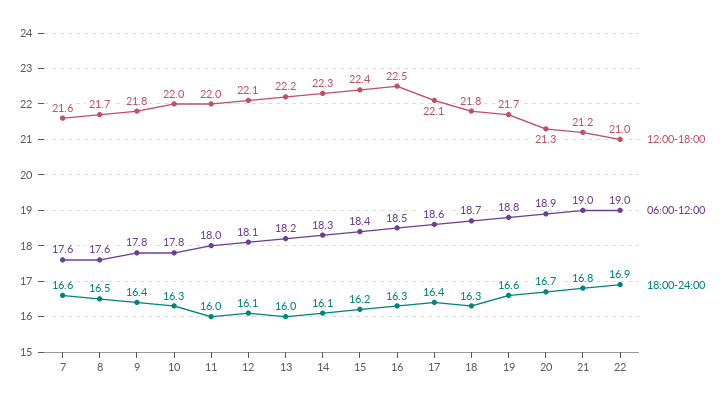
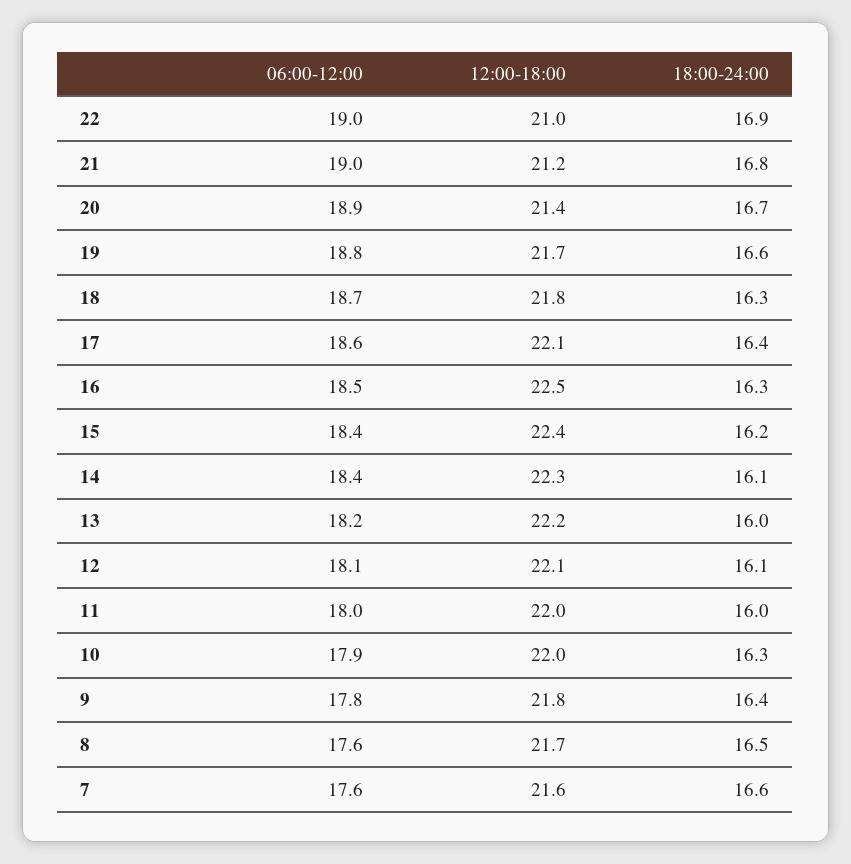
  {
    "12:00-18:00": {
      "7": 21.6,
      "8": 21.7,
      "9": 21.8,
      "10": 22,
      "11": 22,
      "12": 22.1,
      "13": 22.2,
      "14": 22.3,
      "15": 22.4,
      "16": 22.5,
      "17": 22.1,
      "18": 21.8,
      "19": 21.7,
-     "20": 21.3,
+     "20": 21.4,
      "21": 21.2,
      "22": 21
    },
    "06:00-12:00": {
      "7": 17.6,
      "8": 17.6,
      "9": 17.8,
-     "10": 17.8,
+     "10": 17.9,
      "11": 18,
      "12": 18.1,
      "13": 18.2,
-     "14": 18.3,
+     "14": 18.4,
      "15": 18.4,
      "16": 18.5,
      "17": 18.6,
      "18": 18.7,
      "19": 18.8,
      "20": 18.9,
      "21": 19,
      "22": 19
    },
    "18:00-24:00": {
      "7": 16.6,
      "8": 16.5,
      "9": 16.4,
      "10": 16.3,
      "11": 16,
      "12": 16.1,
      "13": 16,
      "14": 16.1,
      "15": 16.2,
      "16": 16.3,
      "17": 16.4,
      "18": 16.3,
      "19": 16.6,
      "20": 16.7,
      "21": 16.8,
      "22": 16.9
    }
  }

